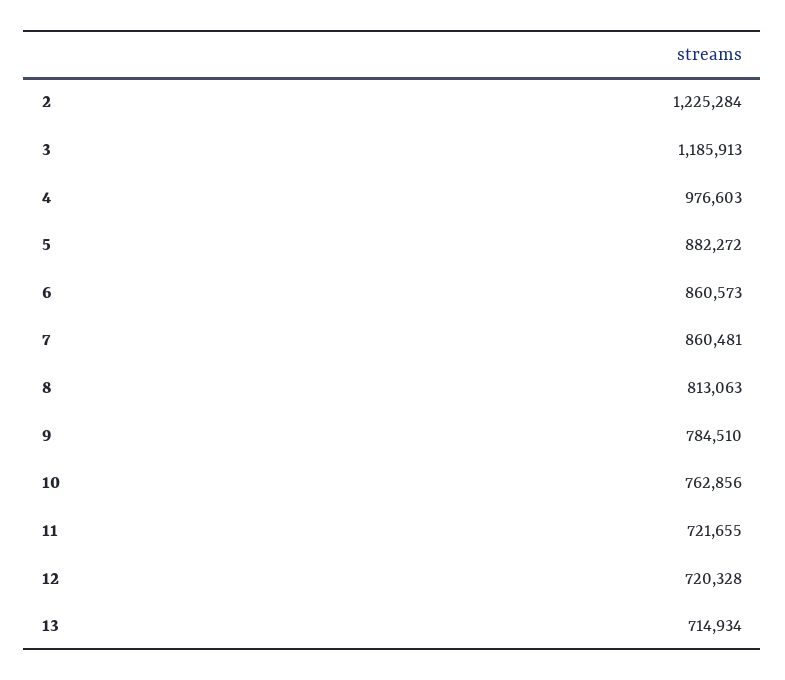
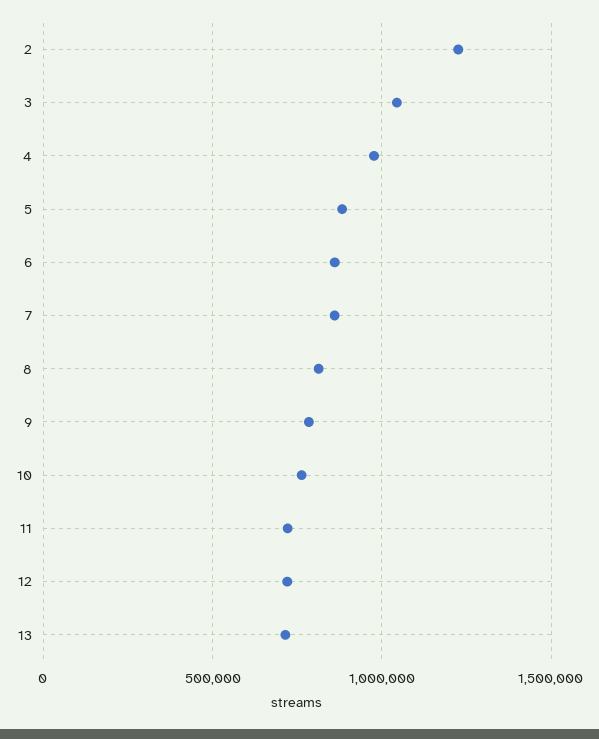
  {
    "2": 1225284,
-   "3": 1185913,
+   "3": 1050000,
    "4": 976603,
    "5": 882272,
    "6": 860573,
    "7": 860481,
    "8": 813063,
    "9": 784510,
    "10": 762856,
    "11": 721655,
    "12": 720328,
    "13": 714934
  }

